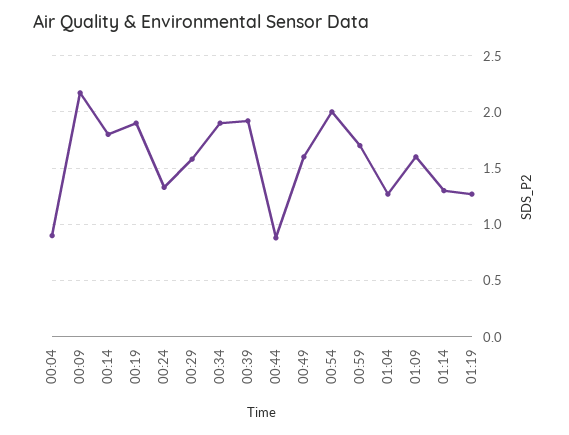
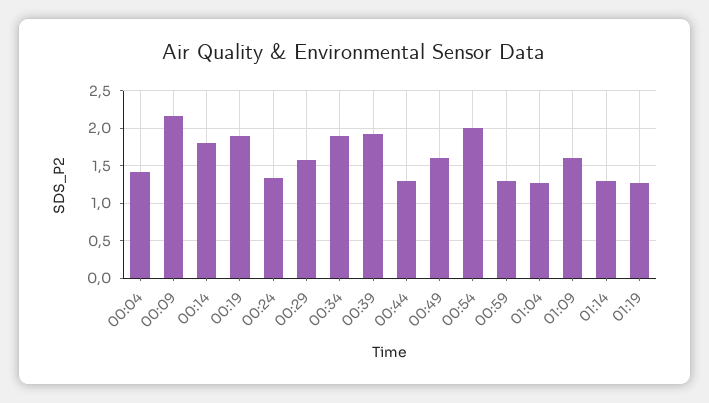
  {
-   "00:04": 0.9,
+   "00:04": 1.4,
    "00:09": 2.2,
    "00:14": 1.8,
    "00:19": 1.9,
    "00:24": 1.3,
    "00:29": 1.6,
    "00:34": 1.9,
    "00:39": 1.9,
-   "00:44": 0.9,
+   "00:44": 1.3,
    "00:49": 1.6,
    "00:54": 2,
-   "00:59": 1.7,
+   "00:59": 1.3,
    "01:04": 1.3,
    "01:09": 1.6,
    "01:14": 1.3,
    "01:19": 1.3
  }

